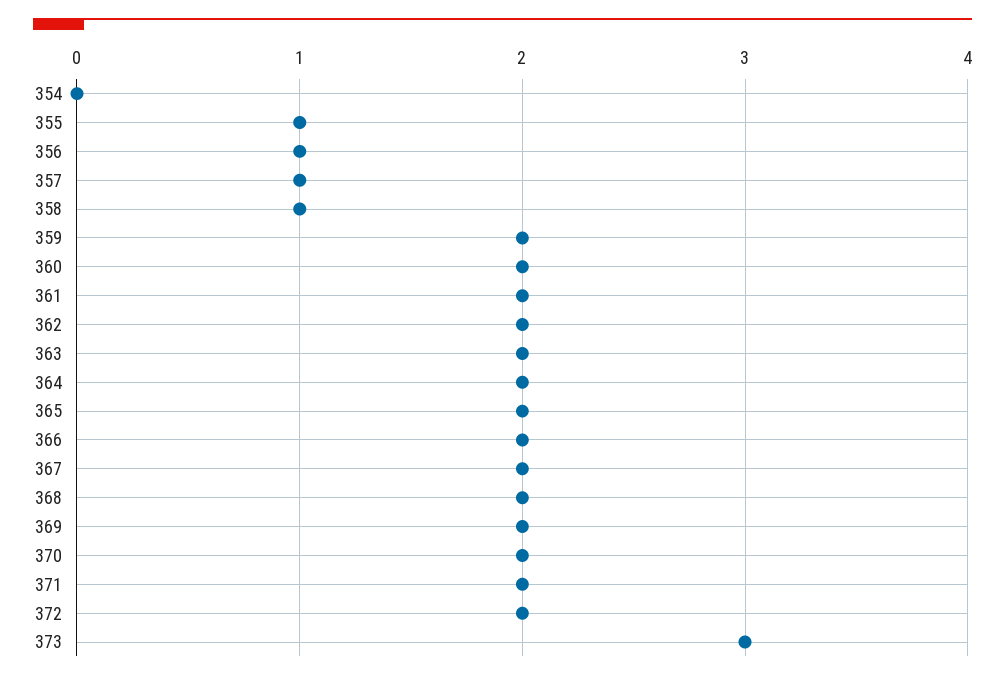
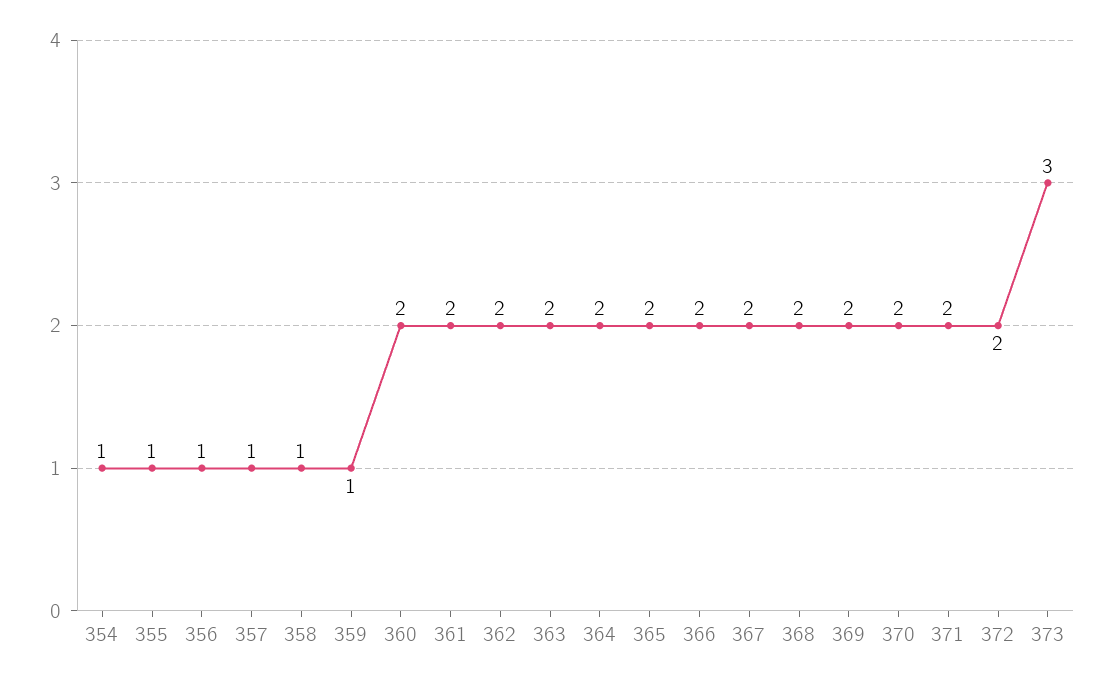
  {
-   "354": 0,
+   "354": 1,
    "355": 1,
    "356": 1,
    "357": 1,
    "358": 1,
-   "359": 2,
+   "359": 1,
    "360": 2,
    "361": 2,
    "362": 2,
    "363": 2,
    "364": 2,
    "365": 2,
    "366": 2,
    "367": 2,
    "368": 2,
    "369": 2,
    "370": 2,
    "371": 2,
    "372": 2,
    "373": 3
  }

